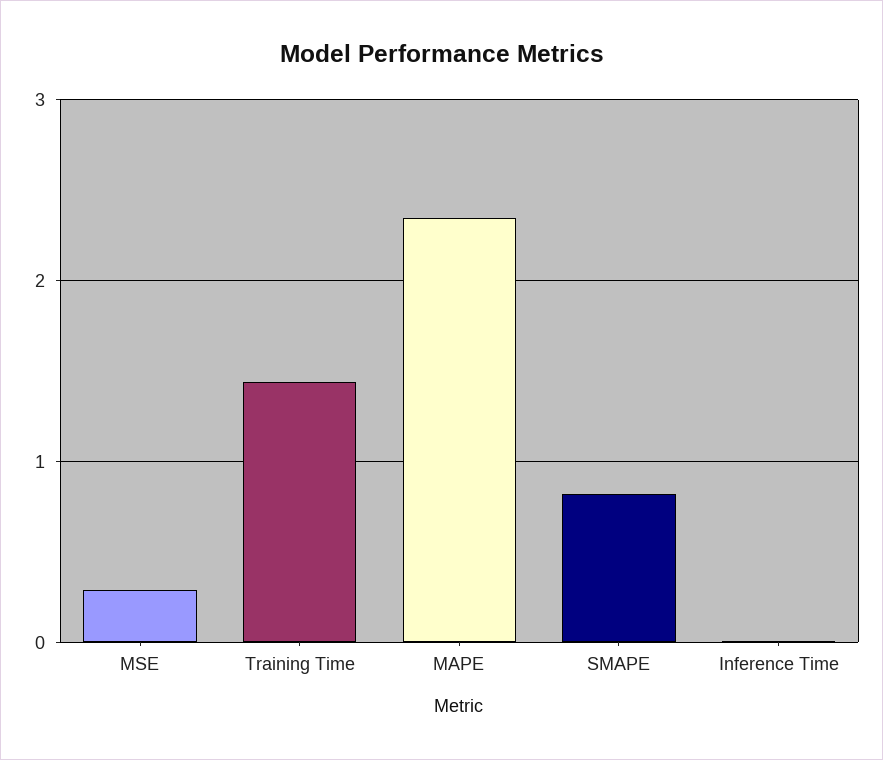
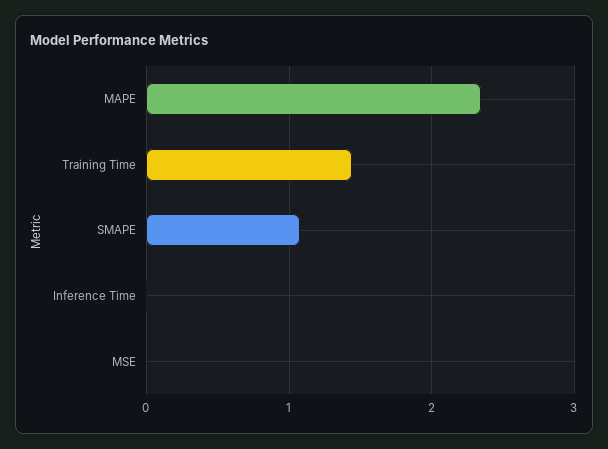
  {
-   "MSE": 0.3,
+   "MSE": 0,
    "Training Time": 1.4,
    "MAPE": 2.3,
-   "SMAPE": 0.8,
+   "SMAPE": 1.1,
    "Inference Time": 0
  }

